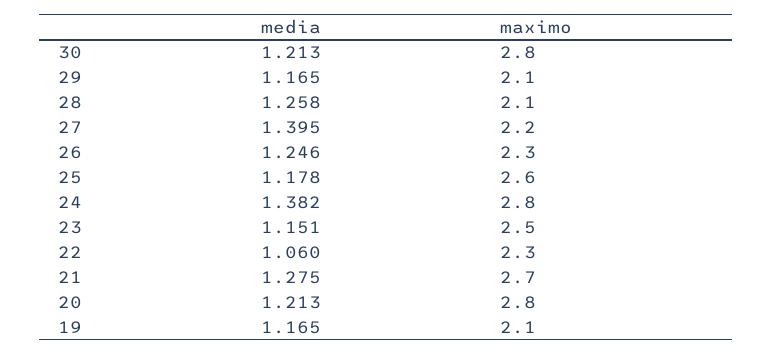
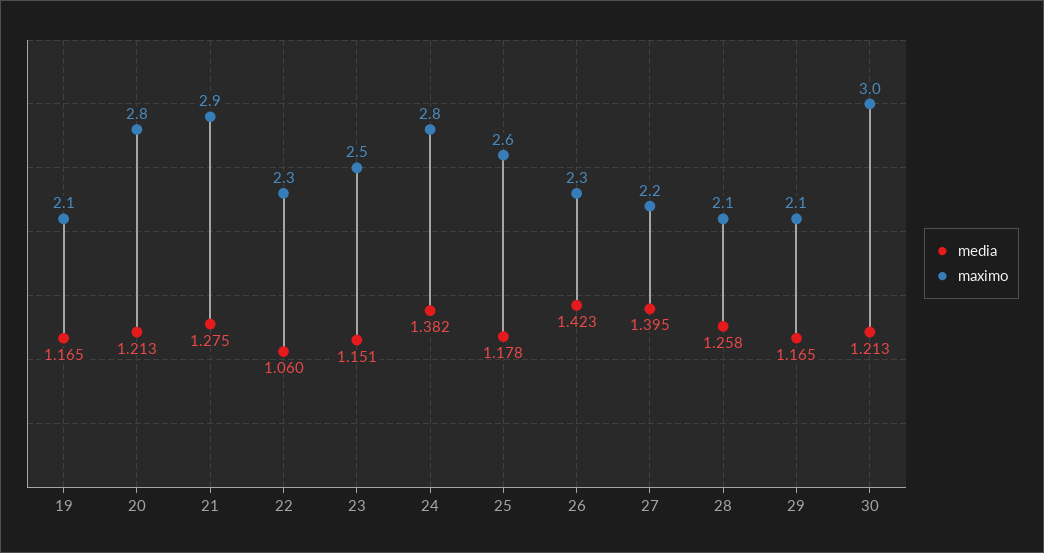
  {
    "media": {
      "30": 1.213,
      "29": 1.165,
      "28": 1.258,
      "27": 1.395,
-     "26": 1.246,
+     "26": 1.423,
      "25": 1.178,
      "24": 1.382,
      "23": 1.151,
      "22": 1.06,
      "21": 1.275,
      "20": 1.213,
      "19": 1.165
    },
    "maximo": {
-     "30": 2.8,
+     "30": 3,
      "29": 2.1,
      "28": 2.1,
      "27": 2.2,
      "26": 2.3,
      "25": 2.6,
      "24": 2.8,
      "23": 2.5,
      "22": 2.3,
-     "21": 2.7,
+     "21": 2.9,
      "20": 2.8,
      "19": 2.1
    }
  }

